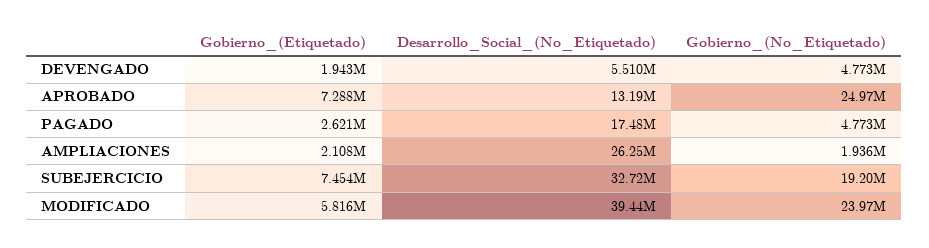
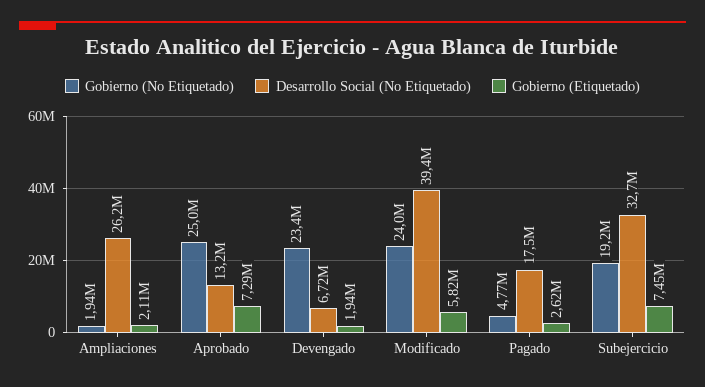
  {
    "Gobierno_(Etiquetado)": {
      "DEVENGADO": 1943000,
      "APROBADO": 7288000,
      "PAGADO": 2621000,
      "AMPLIACIONES": 2108000,
      "SUBEJERCICIO": 7454000,
      "MODIFICADO": 5816000
    },
    "Desarrollo_Social_(No_Etiquetado)": {
-     "DEVENGADO": 5510000,
+     "DEVENGADO": 6720000,
      "APROBADO": 13190000,
      "PAGADO": 17480000,
      "AMPLIACIONES": 26250000,
      "SUBEJERCICIO": 32720000,
      "MODIFICADO": 39440000
    },
    "Gobierno_(No_Etiquetado)": {
-     "DEVENGADO": 4773000,
+     "DEVENGADO": 23400000,
      "APROBADO": 24970000,
      "PAGADO": 4773000,
      "AMPLIACIONES": 1936000,
      "SUBEJERCICIO": 19200000,
      "MODIFICADO": 23970000
    }
  }

